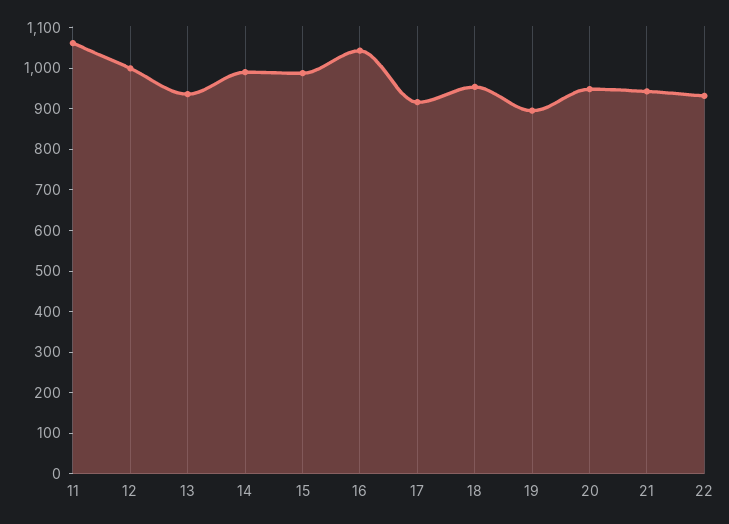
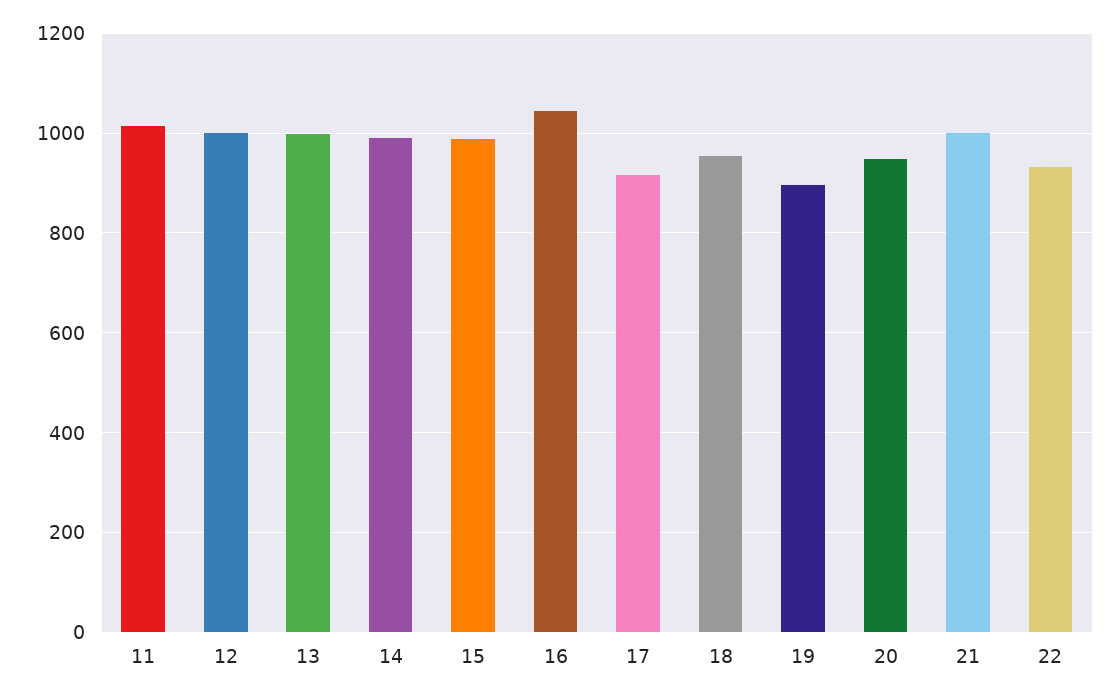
  {
-   "11": 1060,
+   "11": 1020,
    "12": 1000,
-   "13": 940,
+   "13": 1000,
    "14": 1000,
    "15": 980,
    "16": 1040,
    "17": 920,
    "18": 960,
    "19": 900,
    "20": 940,
-   "21": 940,
+   "21": 1000,
    "22": 940
  }

